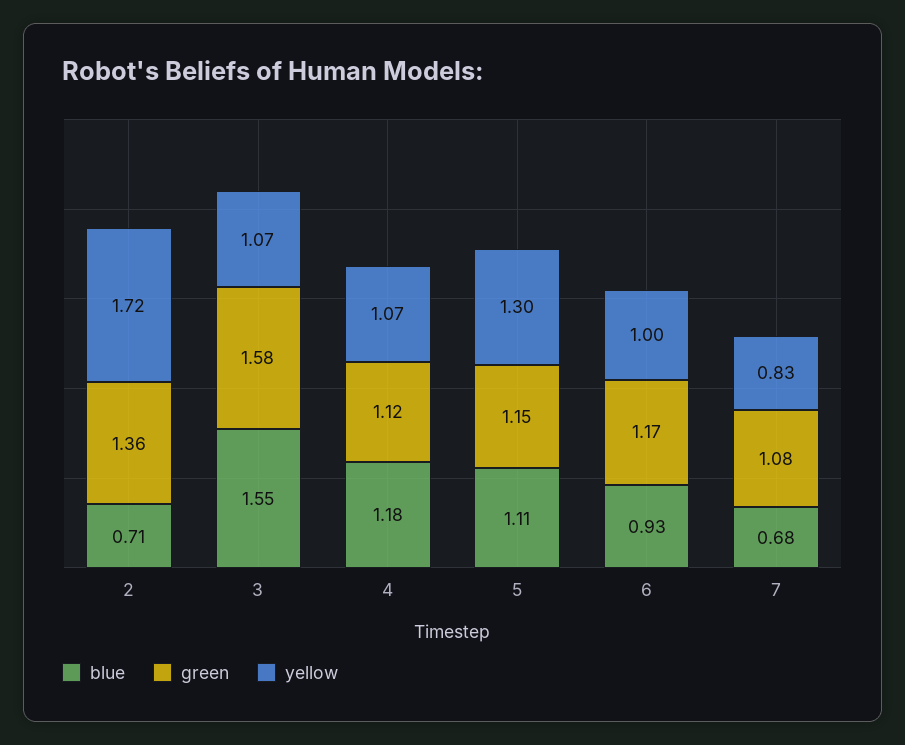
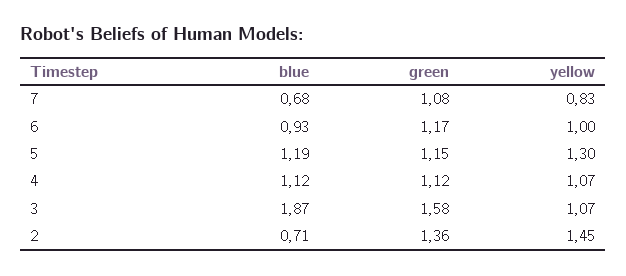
  {
    "blue": {
      "2": 0.71,
-     "3": 1.55,
+     "3": 1.87,
-     "4": 1.18,
+     "4": 1.12,
-     "5": 1.11,
+     "5": 1.19,
      "6": 0.93,
      "7": 0.68
    },
    "green": {
      "2": 1.36,
      "3": 1.58,
      "4": 1.12,
      "5": 1.15,
      "6": 1.17,
      "7": 1.08
    },
    "yellow": {
-     "2": 1.72,
+     "2": 1.45,
      "3": 1.07,
      "4": 1.07,
      "5": 1.3,
      "6": 1,
      "7": 0.83
    }
  }

